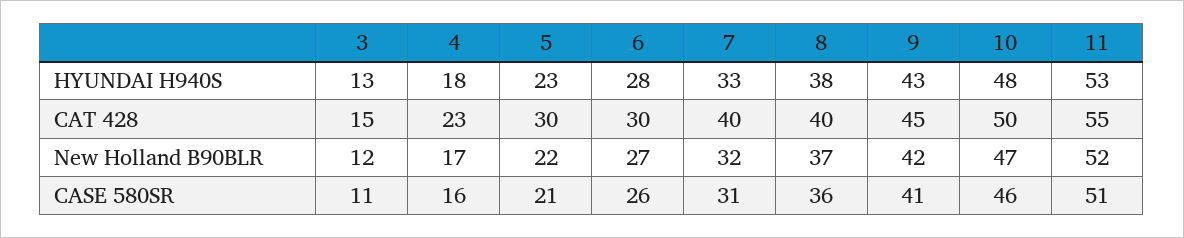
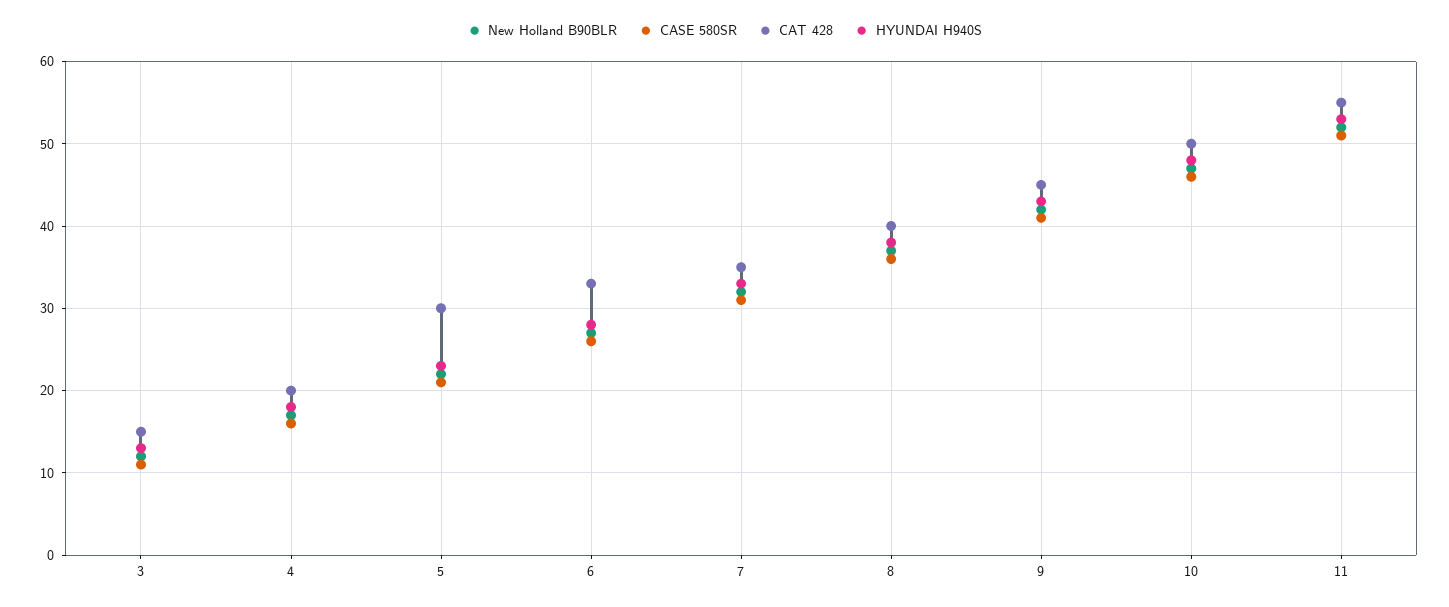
  {
    "HYUNDAI H940S": {
      "3": 13,
      "4": 18,
      "5": 23,
      "6": 28,
      "7": 33,
      "8": 38,
      "9": 43,
      "10": 48,
      "11": 53
    },
    "CAT 428": {
      "3": 15,
-     "4": 23,
+     "4": 20,
      "5": 30,
-     "6": 30,
+     "6": 33,
-     "7": 40,
+     "7": 35,
      "8": 40,
      "9": 45,
      "10": 50,
      "11": 55
    },
    "New Holland B90BLR": {
      "3": 12,
      "4": 17,
      "5": 22,
      "6": 27,
      "7": 32,
      "8": 37,
      "9": 42,
      "10": 47,
      "11": 52
    },
    "CASE 580SR": {
      "3": 11,
      "4": 16,
      "5": 21,
      "6": 26,
      "7": 31,
      "8": 36,
      "9": 41,
      "10": 46,
      "11": 51
    }
  }

